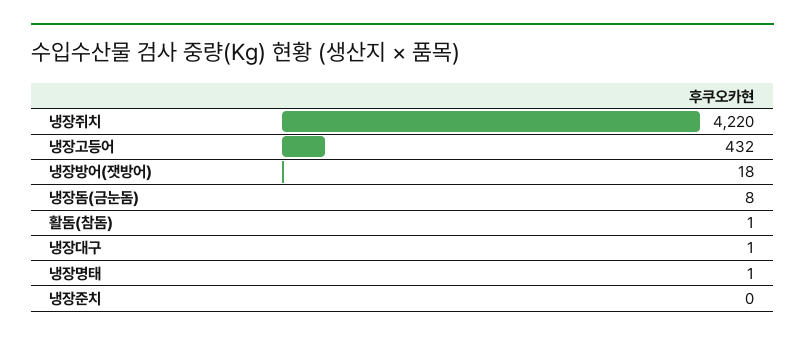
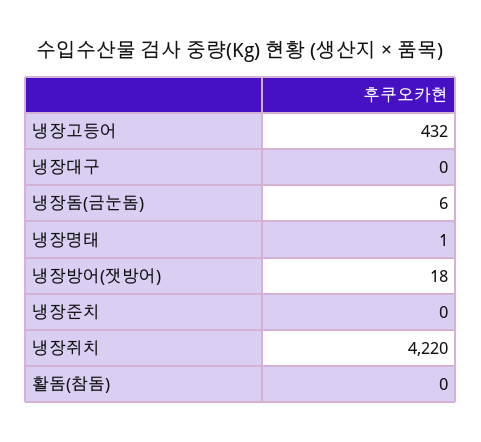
  {
    "냉장쥐치": 4220,
    "냉장고등어": 432,
    "냉장방어(잿방어)": 18,
-   "냉장돔(금눈돔)": 8,
+   "냉장돔(금눈돔)": 6,
-   "활돔(참돔)": 1,
+   "활돔(참돔)": 0,
-   "냉장대구": 1,
+   "냉장대구": 0,
    "냉장명태": 1,
    "냉장준치": 0
  }

